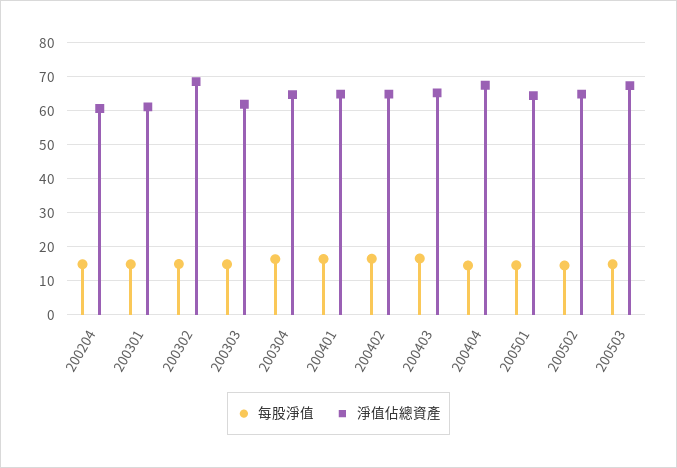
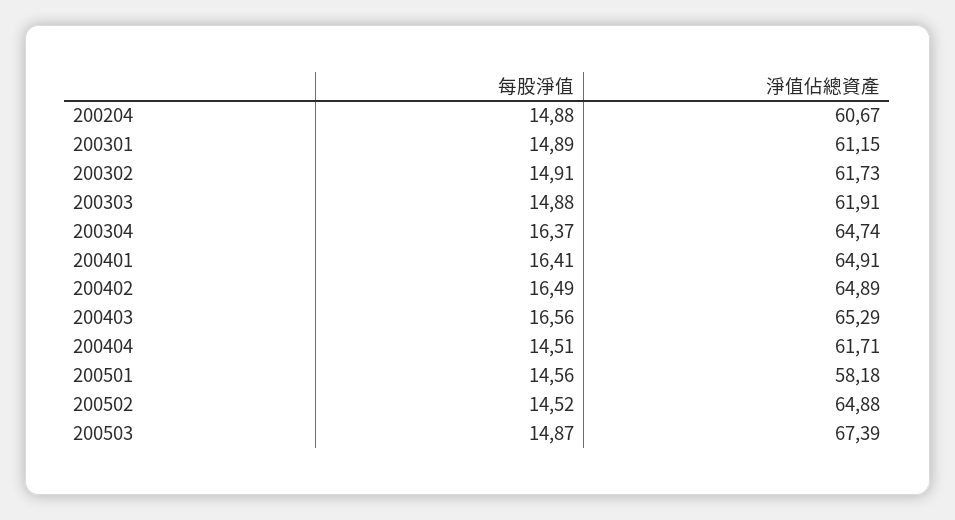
  {
    "每股淨值": {
      "200204": 14.88,
      "200301": 14.89,
      "200302": 14.91,
      "200303": 14.88,
      "200304": 16.37,
      "200401": 16.41,
      "200402": 16.49,
      "200403": 16.56,
      "200404": 14.51,
      "200501": 14.56,
      "200502": 14.52,
      "200503": 14.87
    },
    "淨值佔總資產": {
      "200204": 60.67,
      "200301": 61.15,
-     "200302": 68,
+     "200302": 61.73,
      "200303": 61.91,
      "200304": 64.74,
      "200401": 64.91,
      "200402": 64.89,
      "200403": 65.29,
-     "200404": 68,
+     "200404": 61.71,
-     "200501": 64,
+     "200501": 58.18,
      "200502": 64.88,
      "200503": 67.39
    }
  }

